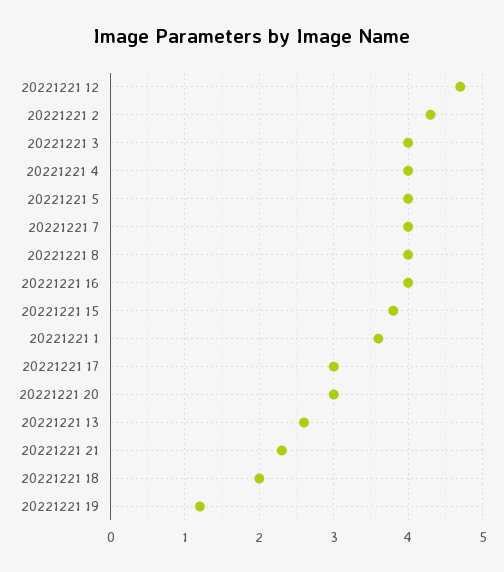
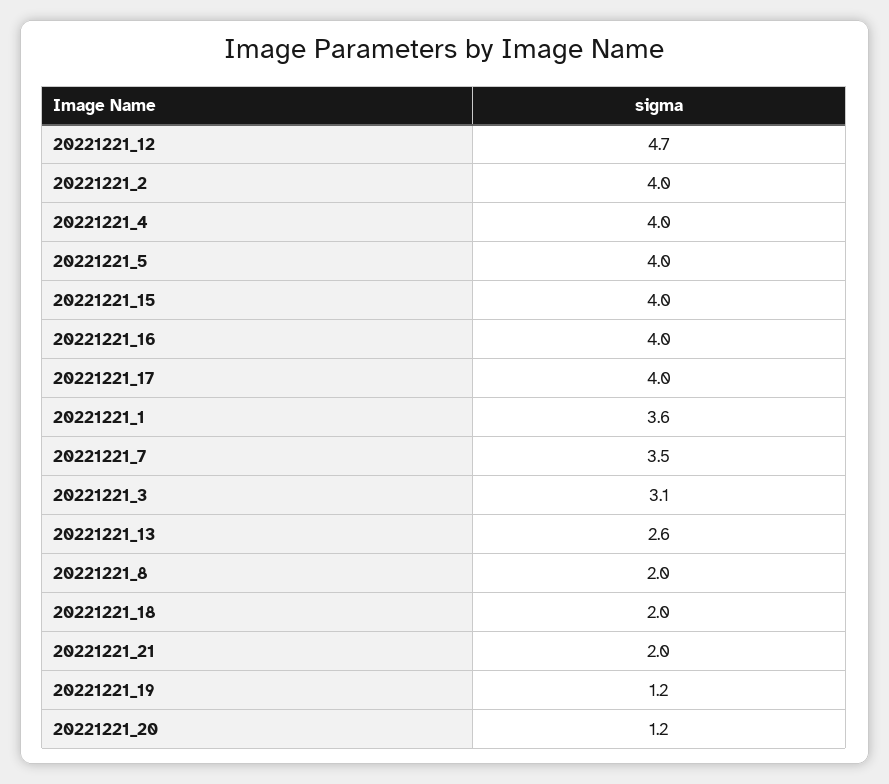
  {
    "20221221 12": 4.7,
-   "20221221 2": 4.3,
+   "20221221 2": 4,
-   "20221221 3": 4,
+   "20221221 3": 3.1,
    "20221221 4": 4,
    "20221221 5": 4,
-   "20221221 7": 4,
+   "20221221 7": 3.5,
-   "20221221 8": 4,
+   "20221221 8": 2,
    "20221221 16": 4,
-   "20221221 15": 3.8,
+   "20221221 15": 4,
    "20221221 1": 3.6,
-   "20221221 17": 3,
+   "20221221 17": 4,
-   "20221221 20": 3,
+   "20221221 20": 1.2,
    "20221221 13": 2.6,
-   "20221221 21": 2.3,
+   "20221221 21": 2,
    "20221221 18": 2,
    "20221221 19": 1.2
  }

